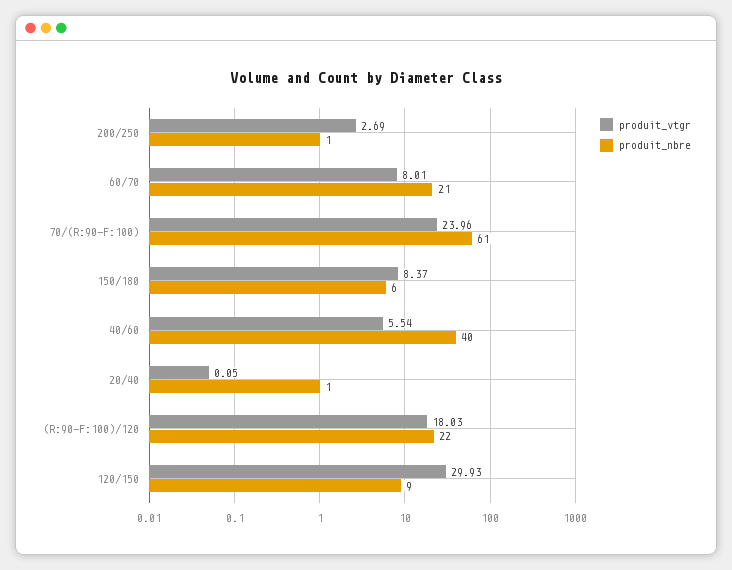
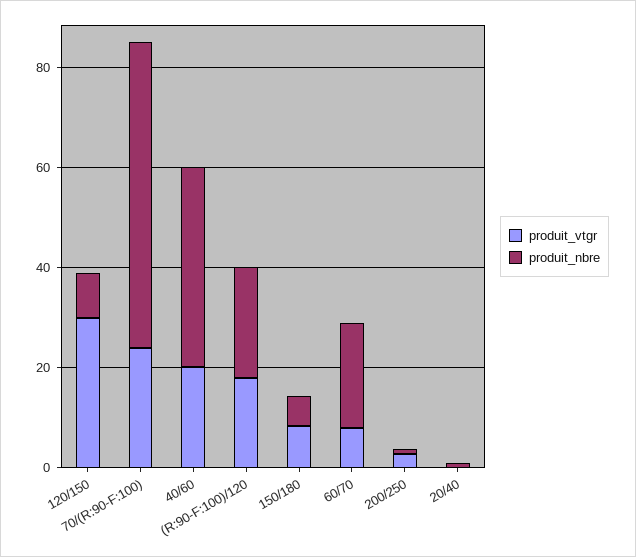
  {
    "produit_vtgr": {
      "200/250": 2.69,
      "60/70": 8.01,
      "70/(R:90-F:100)": 23.96,
      "150/180": 8.37,
-     "40/60": 5.54,
+     "40/60": 20,
      "20/40": 0.05,
      "(R:90-F:100)/120": 18.03,
      "120/150": 29.93
    },
    "produit_nbre": {
      "200/250": 1,
      "60/70": 21,
      "70/(R:90-F:100)": 61,
      "150/180": 6,
      "40/60": 40,
      "20/40": 1,
      "(R:90-F:100)/120": 22,
      "120/150": 9
    }
  }

